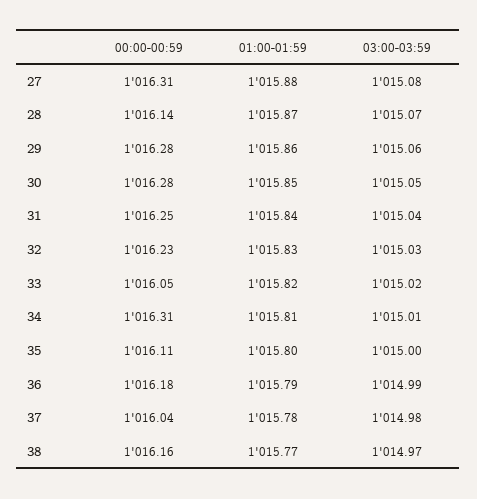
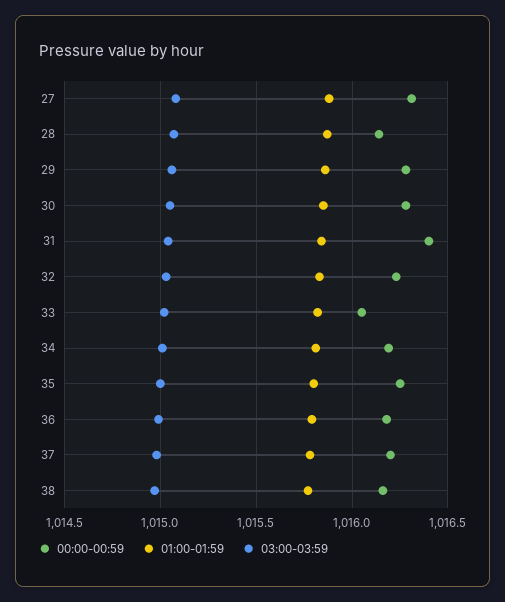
  {
    "00:00-00:59": {
      "27": 1016.31,
      "28": 1016.14,
      "29": 1016.28,
      "30": 1016.28,
-     "31": 1016.25,
+     "31": 1016.4,
      "32": 1016.23,
      "33": 1016.05,
-     "34": 1016.31,
+     "34": 1016.2,
-     "35": 1016.11,
+     "35": 1016.25,
      "36": 1016.18,
-     "37": 1016.04,
+     "37": 1016.2,
      "38": 1016.16
    },
    "01:00-01:59": {
      "27": 1015.88,
      "28": 1015.87,
      "29": 1015.86,
      "30": 1015.85,
      "31": 1015.84,
      "32": 1015.83,
      "33": 1015.82,
      "34": 1015.81,
      "35": 1015.8,
      "36": 1015.79,
      "37": 1015.78,
      "38": 1015.77
    },
    "03:00-03:59": {
      "27": 1015.08,
      "28": 1015.07,
      "29": 1015.06,
      "30": 1015.05,
      "31": 1015.04,
      "32": 1015.03,
      "33": 1015.02,
      "34": 1015.01,
      "35": 1015,
      "36": 1014.99,
      "37": 1014.98,
      "38": 1014.97
    }
  }

